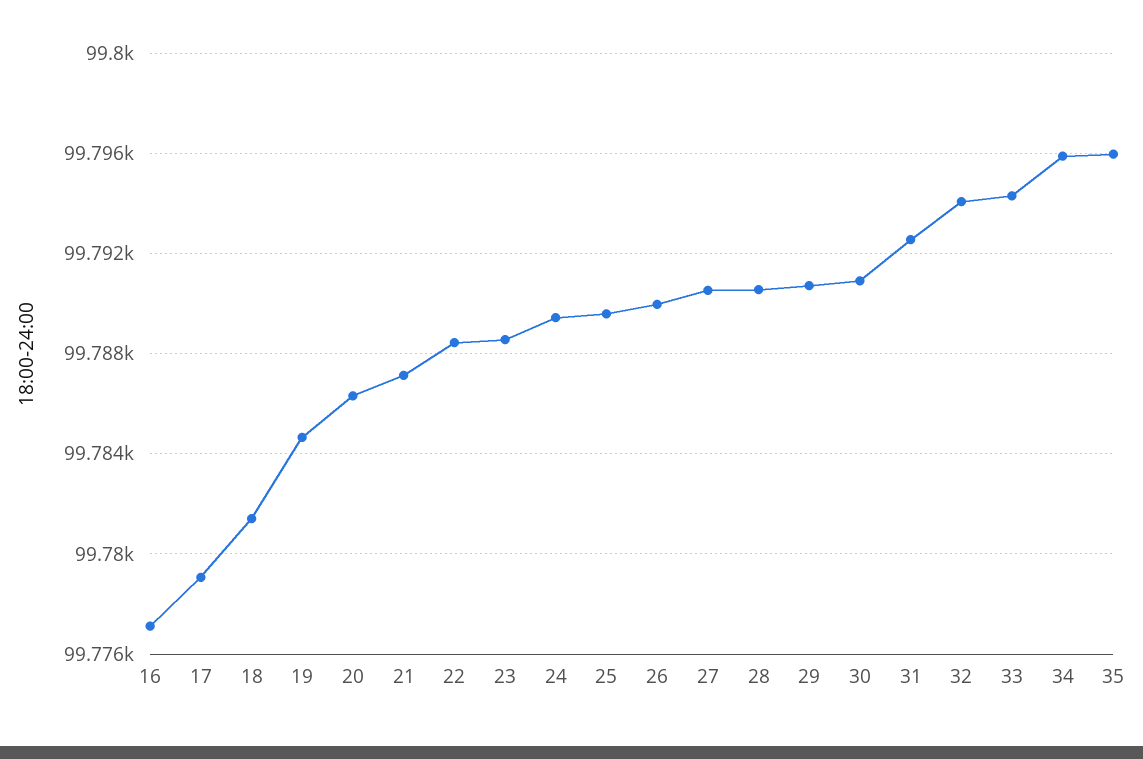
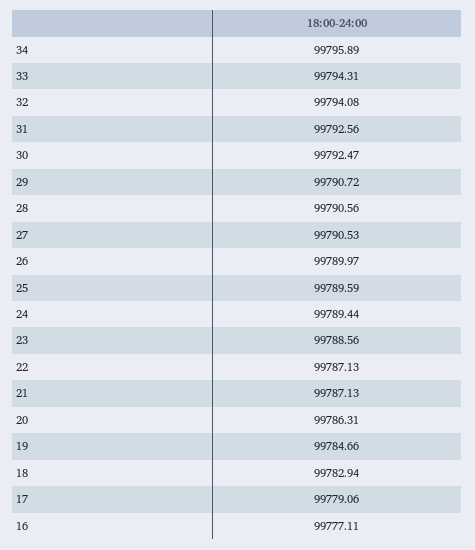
  {
    "16": 99777.11,
    "17": 99779.06,
-   "18": 99781.5,
+   "18": 99782.94,
    "19": 99784.66,
    "20": 99786.31,
    "21": 99787.13,
-   "22": 99788.5,
+   "22": 99787.13,
    "23": 99788.56,
    "24": 99789.44,
    "25": 99789.59,
    "26": 99789.97,
    "27": 99790.53,
    "28": 99790.56,
    "29": 99790.72,
-   "30": 99791,
+   "30": 99792.47,
    "31": 99792.56,
    "32": 99794.08,
    "33": 99794.31,
-   "34": 99795.89,
+   "34": 99795.89
-   "35": 99796
  }

